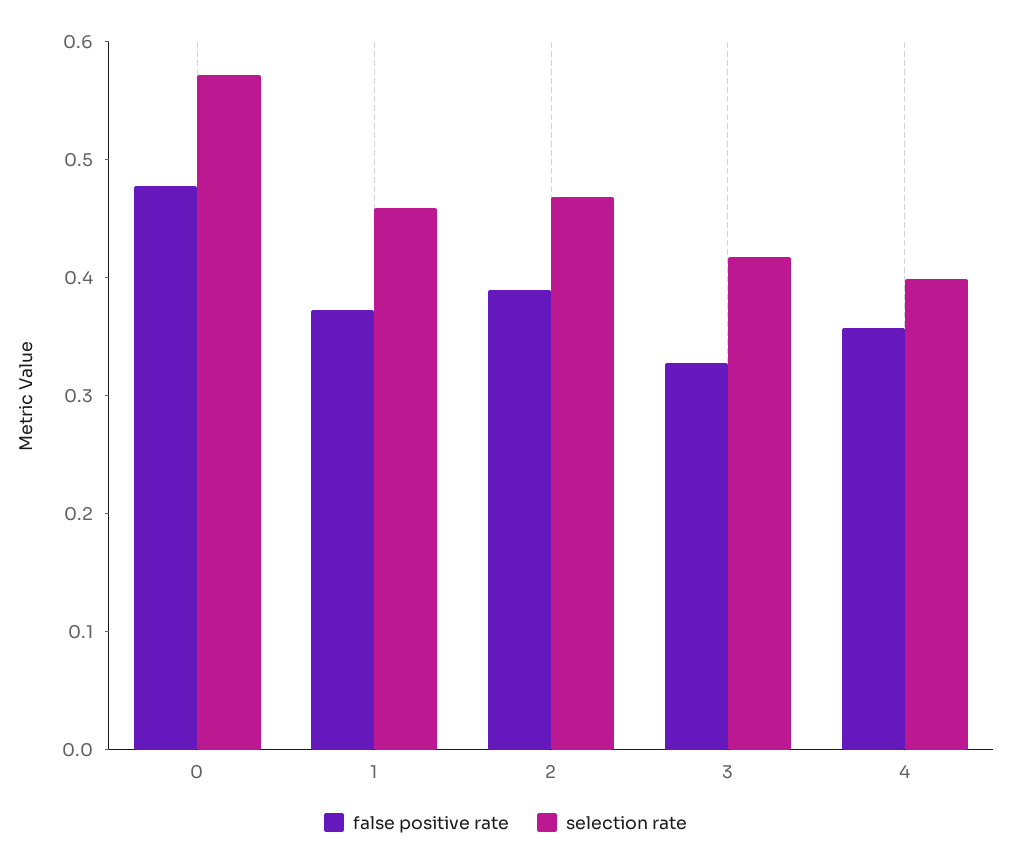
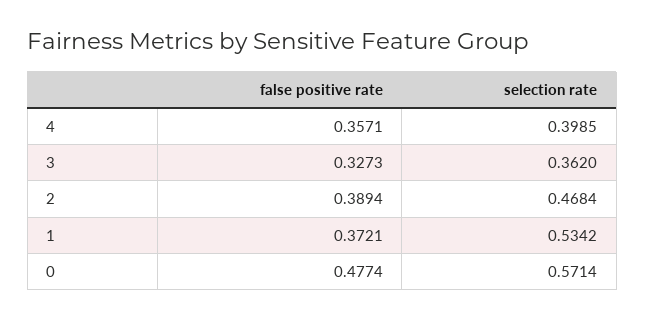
  {
    "false positive rate": {
      "0": 0.4774,
      "1": 0.3721,
      "2": 0.3894,
      "3": 0.3273,
      "4": 0.3571
    },
    "selection rate": {
      "0": 0.5714,
-     "1": 0.46,
+     "1": 0.5342,
      "2": 0.4684,
-     "3": 0.42,
+     "3": 0.362,
      "4": 0.3985
    }
  }

